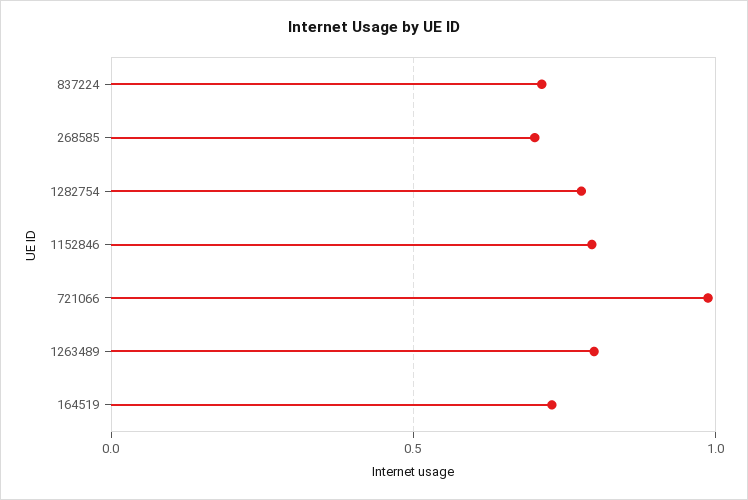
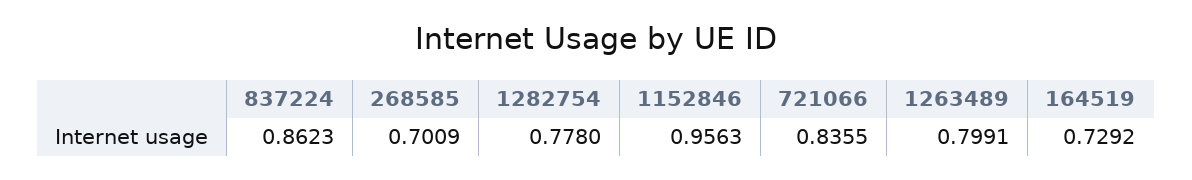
  {
-   "837224": 0.7,
+   "837224": 0.8623,
    "268585": 0.7009,
    "1282754": 0.778,
-   "1152846": 0.8,
+   "1152846": 0.9563,
-   "721066": 1,
+   "721066": 0.8355,
    "1263489": 0.7991,
    "164519": 0.7292
  }

